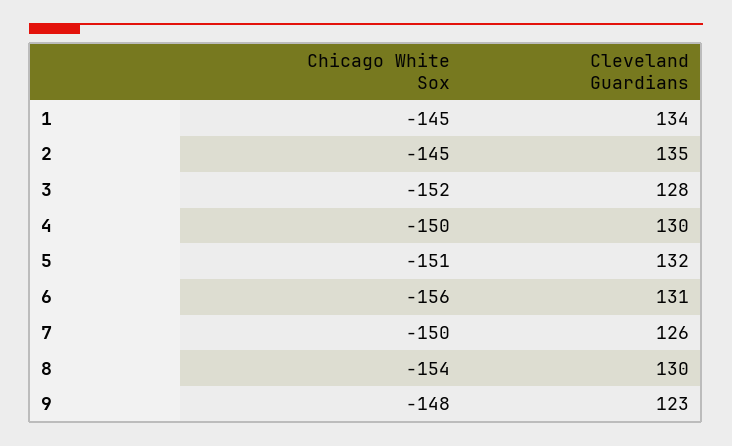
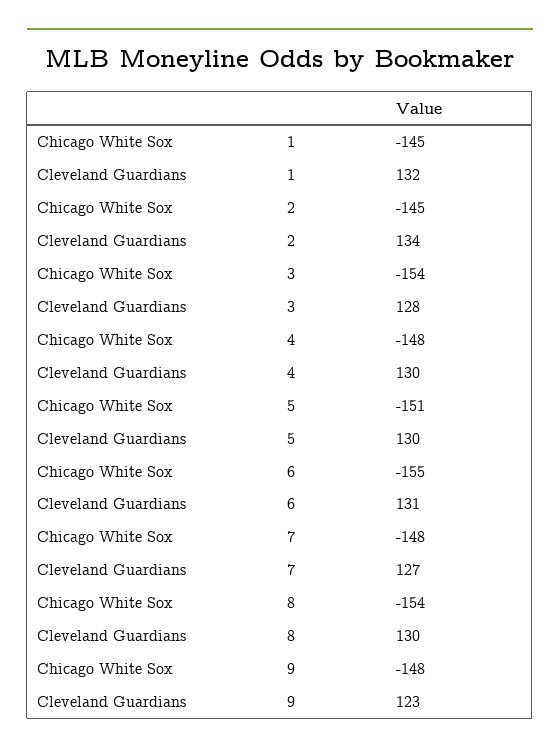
  {
    "Chicago White Sox": {
      "1": -145,
      "2": -145,
-     "3": -152,
+     "3": -154,
-     "4": -150,
+     "4": -148,
      "5": -151,
-     "6": -156,
+     "6": -155,
-     "7": -150,
+     "7": -148,
      "8": -154,
      "9": -148
    },
    "Cleveland Guardians": {
-     "1": 134,
+     "1": 132,
-     "2": 135,
+     "2": 134,
      "3": 128,
      "4": 130,
-     "5": 132,
+     "5": 130,
      "6": 131,
-     "7": 126,
+     "7": 127,
      "8": 130,
      "9": 123
    }
  }

